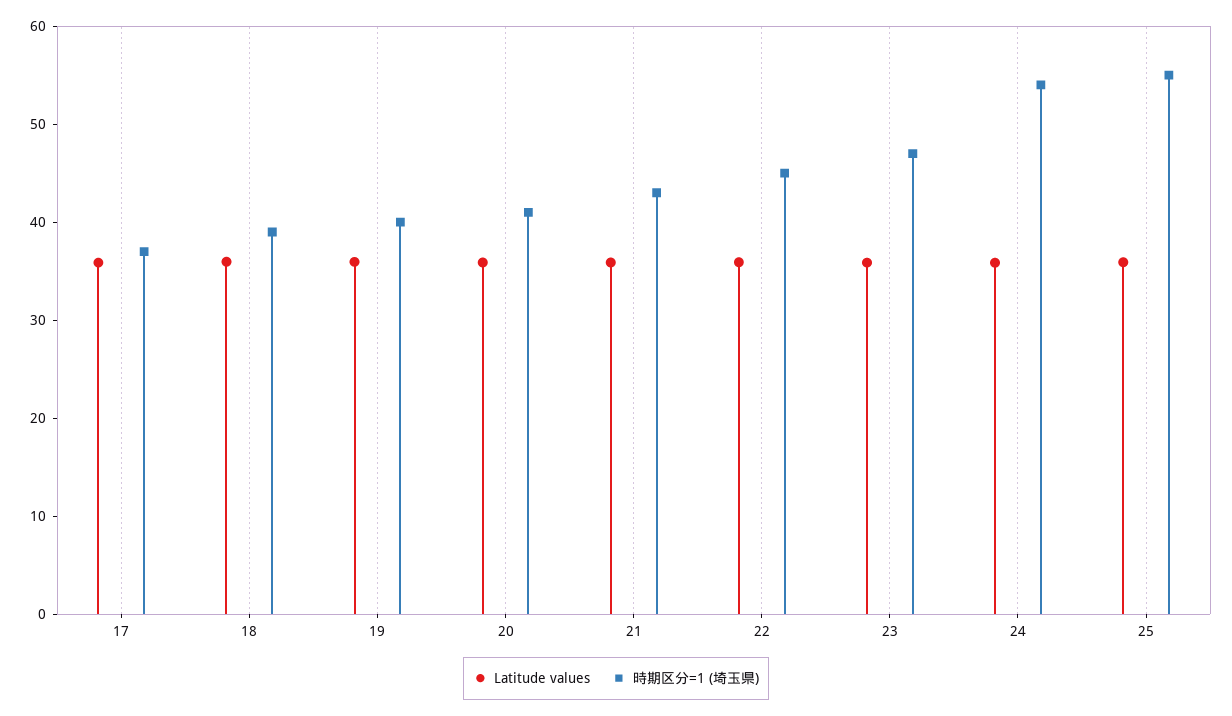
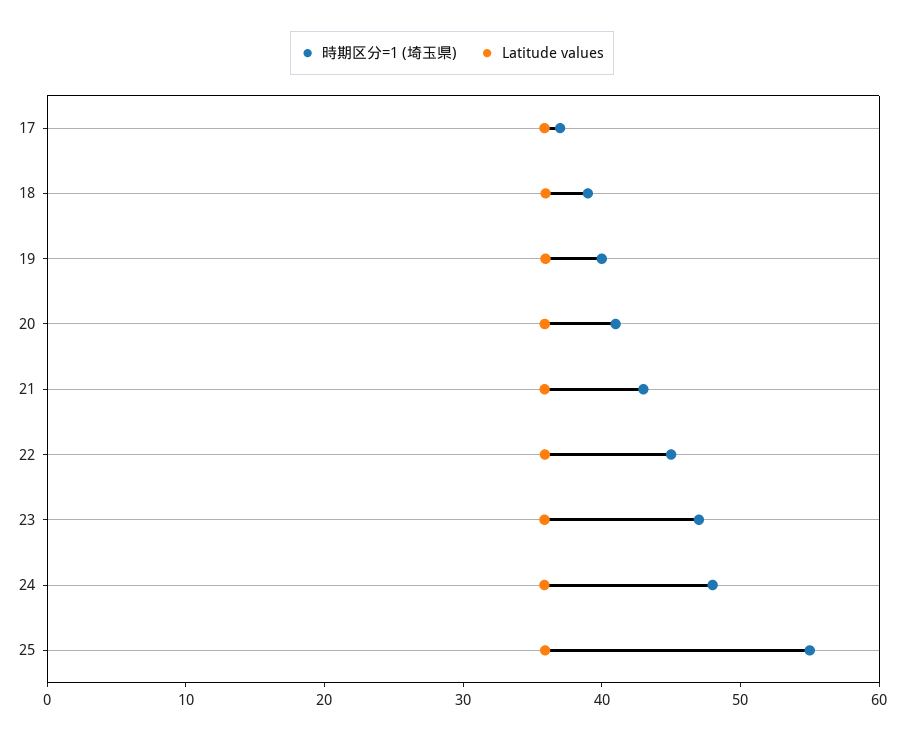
  {
    "Latitude values": {
      "17": 36,
      "18": 36,
      "19": 36,
      "20": 36,
      "21": 36,
      "22": 36,
      "23": 36,
      "24": 36,
      "25": 36
    },
    "時期区分=1 (埼玉県)": {
      "17": 38,
      "18": 40,
      "19": 40,
      "20": 42,
      "21": 44,
      "22": 46,
      "23": 48,
-     "24": 54,
+     "24": 48,
      "25": 56
    }
  }

